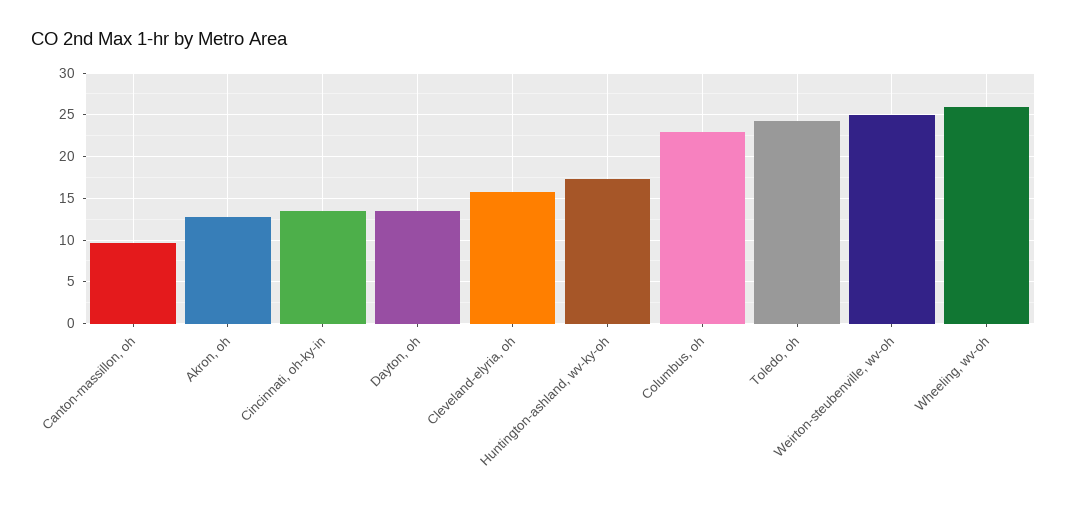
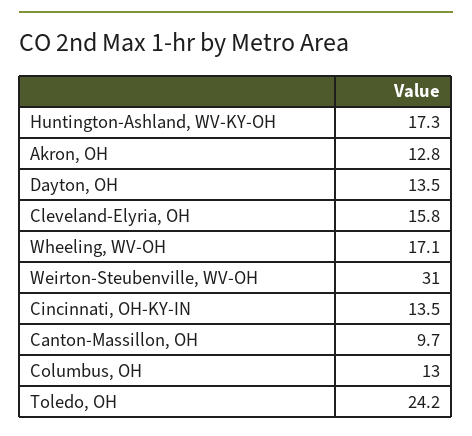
  {
    "Canton-massillon, oh": 9.7,
    "Akron, oh": 12.8,
    "Cincinnati, oh-ky-in": 13.5,
    "Dayton, oh": 13.5,
    "Cleveland-elyria, oh": 15.8,
    "Huntington-ashland, wv-ky-oh": 17.3,
-   "Columbus, oh": 23,
+   "Columbus, oh": 13,
    "Toledo, oh": 24.2,
-   "Weirton-steubenville, wv-oh": 25,
+   "Weirton-steubenville, wv-oh": 31,
-   "Wheeling, wv-oh": 26
+   "Wheeling, wv-oh": 17.1
  }

